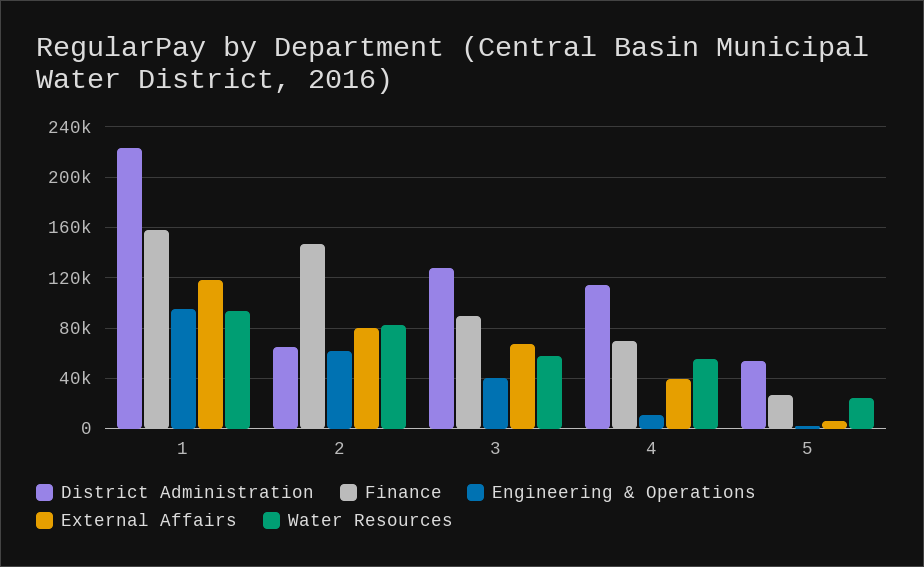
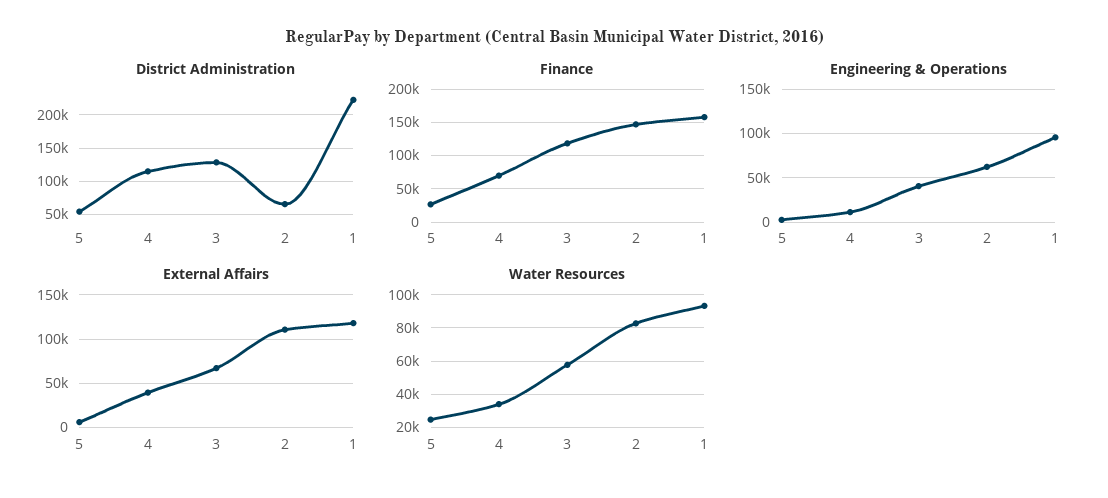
  {
    "District Administration": {
      "1": 225000,
      "2": 65000,
      "3": 130000,
      "4": 115000,
      "5": 55000
    },
    "Finance": {
      "1": 160000,
      "2": 145000,
-     "3": 90000,
+     "3": 120000,
      "4": 70000,
      "5": 25000
    },
    "Engineering & Operations": {
      "1": 95000,
      "2": 60000,
      "3": 40000,
      "4": 10000,
      "5": 5000
    },
    "External Affairs": {
      "1": 120000,
-     "2": 80000,
+     "2": 110000,
      "3": 65000,
      "4": 40000,
      "5": 5000
    },
    "Water Resources": {
      "1": 95000,
      "2": 85000,
      "3": 60000,
-     "4": 55000,
+     "4": 35000,
      "5": 25000
    }
  }

